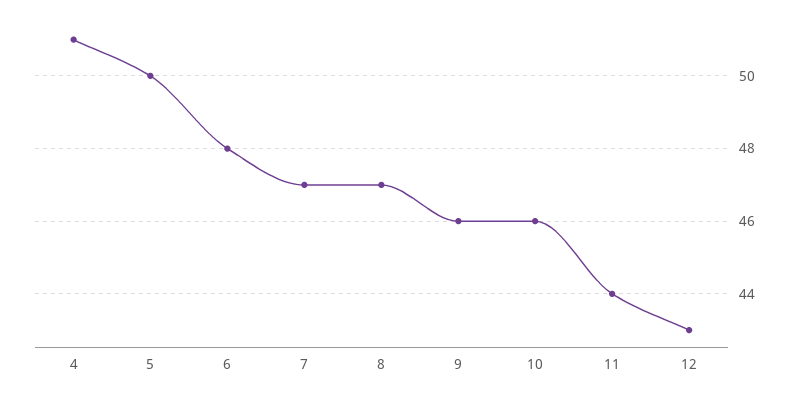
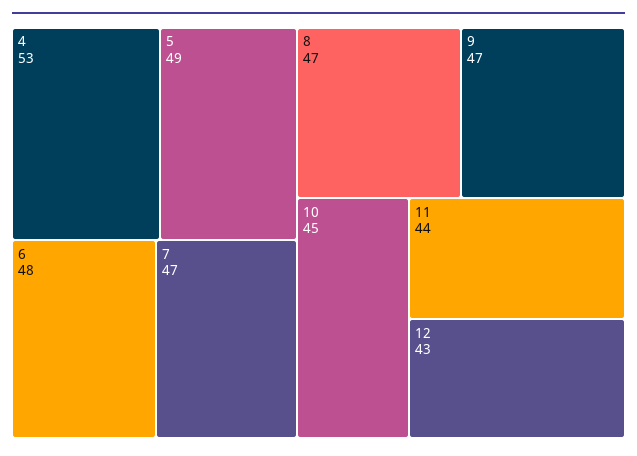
  {
-   "4": 51,
+   "4": 53,
-   "5": 50,
+   "5": 49,
    "6": 48,
    "7": 47,
    "8": 47,
-   "9": 46,
+   "9": 47,
-   "10": 46,
+   "10": 45,
    "11": 44,
    "12": 43
  }

